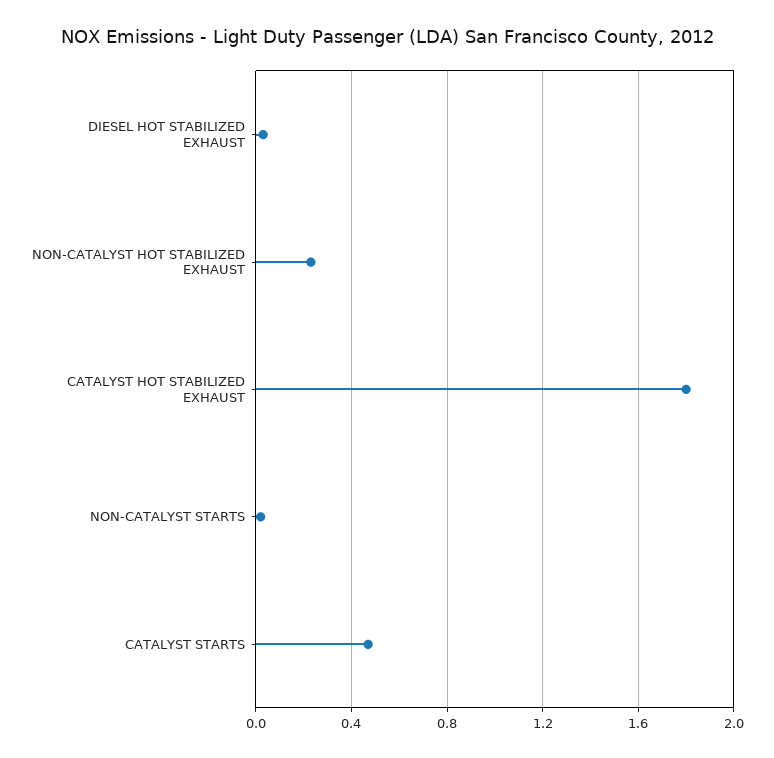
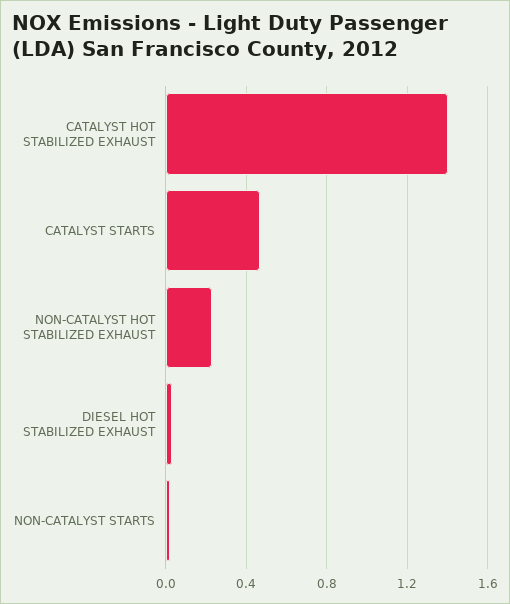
  {
    "DIESEL HOT STABILIZED EXHAUST": 0.05,
    "NON-CATALYST HOT STABILIZED EXHAUST": 0.25,
-   "CATALYST HOT STABILIZED EXHAUST": 1.8,
+   "CATALYST HOT STABILIZED EXHAUST": 1.4,
    "NON-CATALYST STARTS": 0,
    "CATALYST STARTS": 0.45
  }

